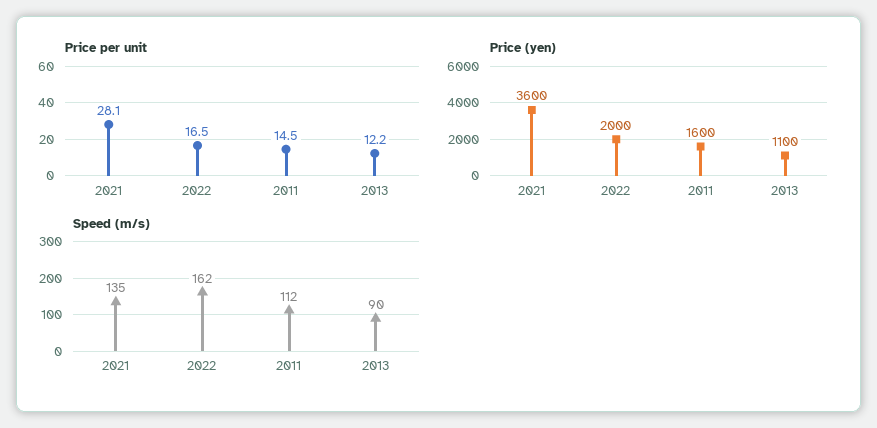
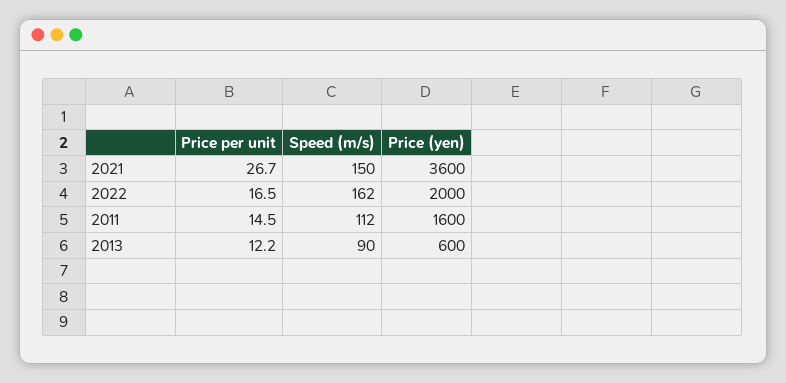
  {
    "Price per unit": {
-     "2021": 28.1,
+     "2021": 26.7,
      "2022": 16.5,
      "2011": 14.5,
      "2013": 12.2
    },
    "Price (yen)": {
      "2021": 3600,
      "2022": 2000,
      "2011": 1600,
-     "2013": 1100
+     "2013": 600
    },
    "Speed (m/s)": {
-     "2021": 135,
+     "2021": 150,
      "2022": 162,
      "2011": 112,
      "2013": 90
    }
  }

